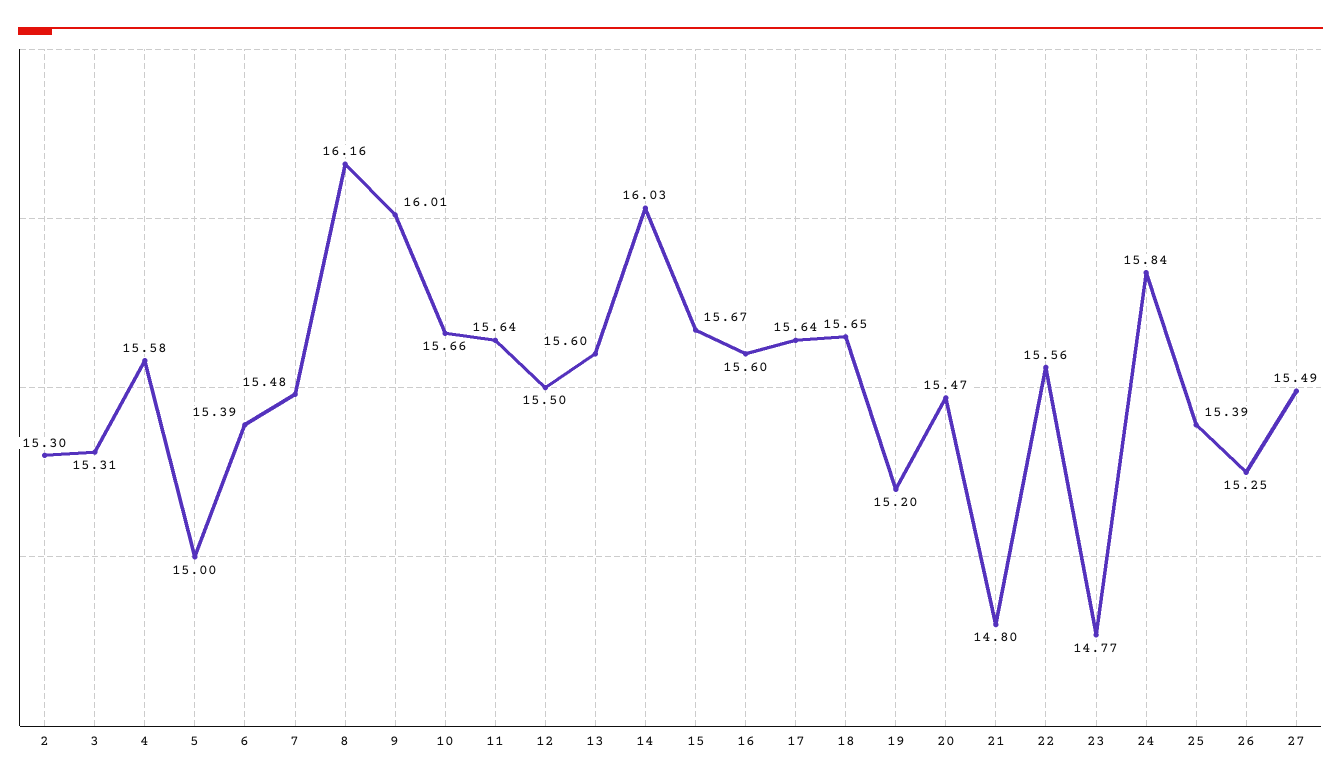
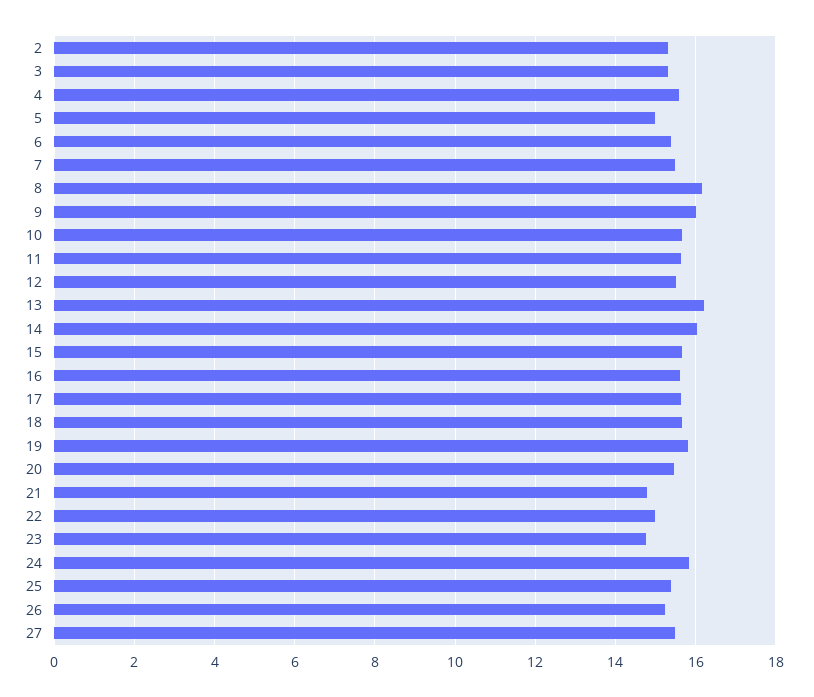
  {
    "2": 15.3,
    "3": 15.31,
    "4": 15.58,
    "5": 15,
    "6": 15.39,
    "7": 15.48,
    "8": 16.16,
    "9": 16.01,
    "10": 15.66,
    "11": 15.64,
    "12": 15.5,
-   "13": 15.6,
+   "13": 16.2,
    "14": 16.03,
    "15": 15.67,
    "16": 15.6,
    "17": 15.64,
    "18": 15.65,
-   "19": 15.2,
+   "19": 15.8,
    "20": 15.47,
    "21": 14.8,
-   "22": 15.56,
+   "22": 15,
    "23": 14.77,
    "24": 15.84,
    "25": 15.39,
    "26": 15.25,
    "27": 15.49
  }

